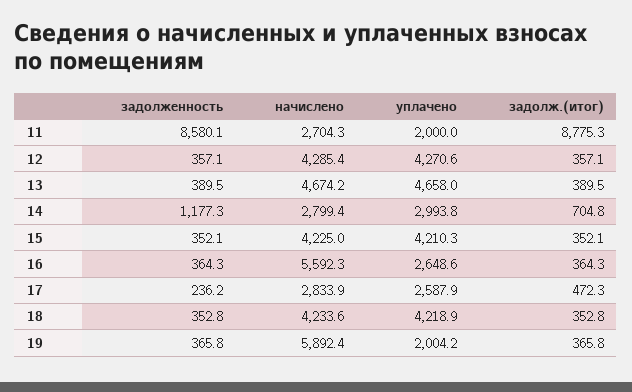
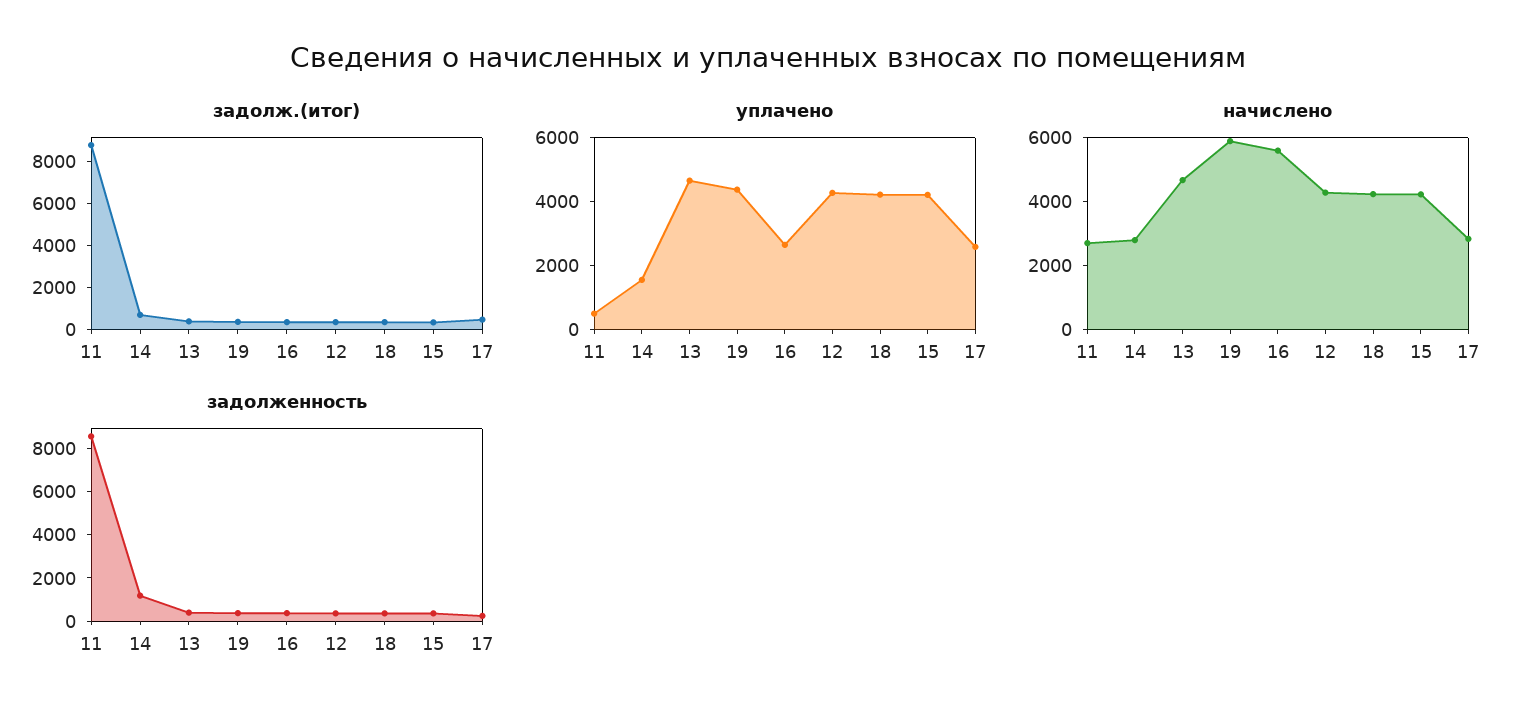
  {
    "задолженность": {
      "11": 8580.1,
      "12": 357.1,
      "13": 389.5,
      "14": 1177.3,
      "15": 352.1,
      "16": 364.3,
      "17": 236.2,
      "18": 352.8,
      "19": 365.8
    },
    "начислено": {
      "11": 2704.3,
      "12": 4285.4,
      "13": 4674.2,
      "14": 2799.4,
      "15": 4225,
      "16": 5592.3,
      "17": 2833.9,
      "18": 4233.6,
      "19": 5892.4
    },
    "уплачено": {
-     "11": 2000,
+     "11": 500,
      "12": 4270.6,
      "13": 4658,
-     "14": 2993.8,
+     "14": 1500,
      "15": 4210.3,
      "16": 2648.6,
      "17": 2587.9,
      "18": 4218.9,
-     "19": 2004.2
+     "19": 4500
    },
    "задолж.(итог)": {
      "11": 8775.3,
      "12": 357.1,
      "13": 389.5,
      "14": 704.8,
      "15": 352.1,
      "16": 364.3,
      "17": 472.3,
      "18": 352.8,
      "19": 365.8
    }
  }

